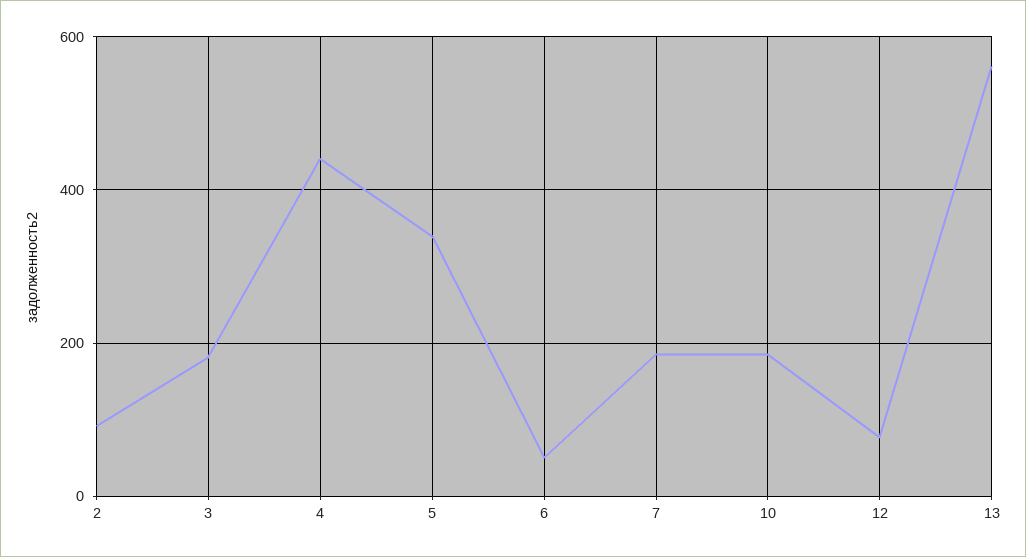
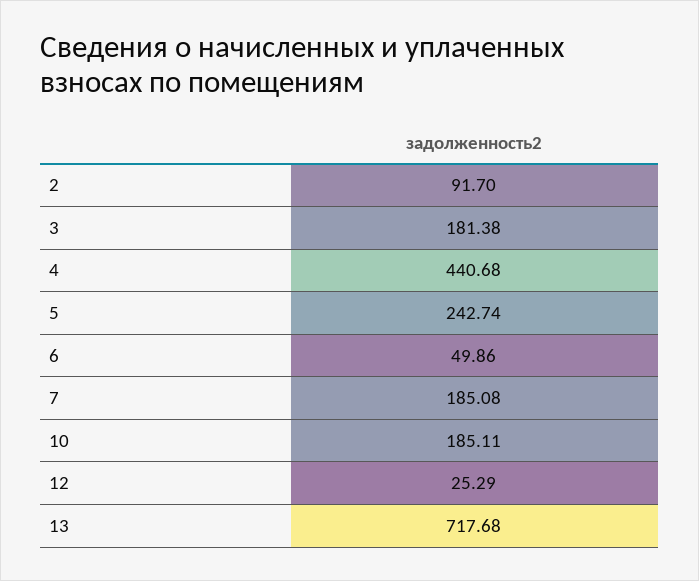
  {
    "2": 91.7,
    "3": 181.38,
    "4": 440.68,
-   "5": 340,
+   "5": 242.74,
    "6": 49.86,
    "7": 185.08,
    "10": 185.11,
-   "12": 80,
+   "12": 25.29,
-   "13": 560
+   "13": 717.68
  }

